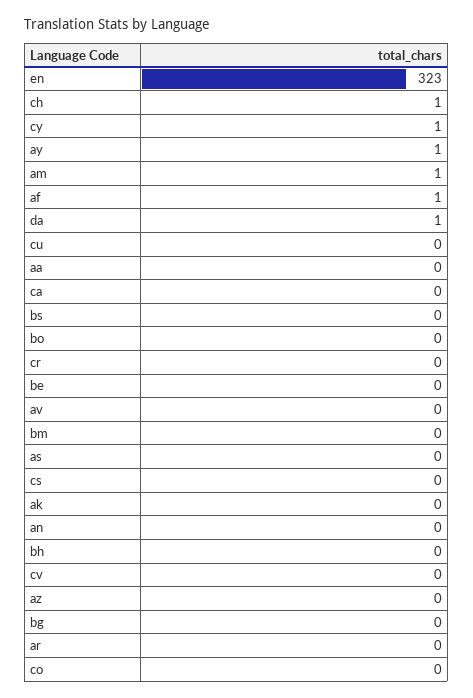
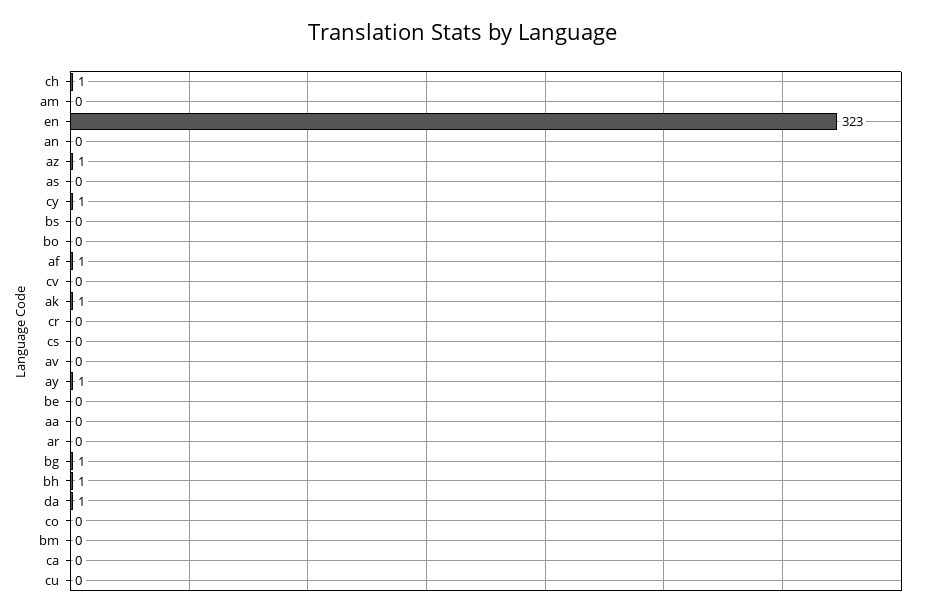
  {
    "en": 323,
    "ch": 1,
    "cy": 1,
    "ay": 1,
-   "am": 1,
+   "am": 0,
    "af": 1,
    "da": 1,
    "cu": 0,
    "aa": 0,
    "ca": 0,
    "bs": 0,
    "bo": 0,
    "cr": 0,
    "be": 0,
    "av": 0,
    "bm": 0,
    "as": 0,
    "cs": 0,
-   "ak": 0,
+   "ak": 1,
    "an": 0,
-   "bh": 0,
+   "bh": 1,
    "cv": 0,
-   "az": 0,
+   "az": 1,
-   "bg": 0,
+   "bg": 1,
    "ar": 0,
    "co": 0
  }

